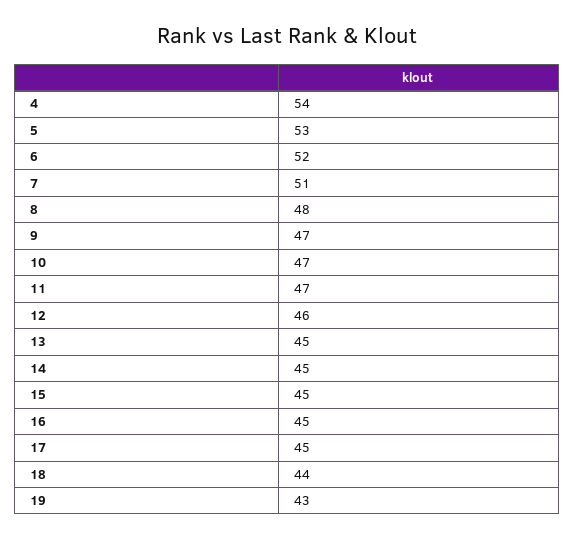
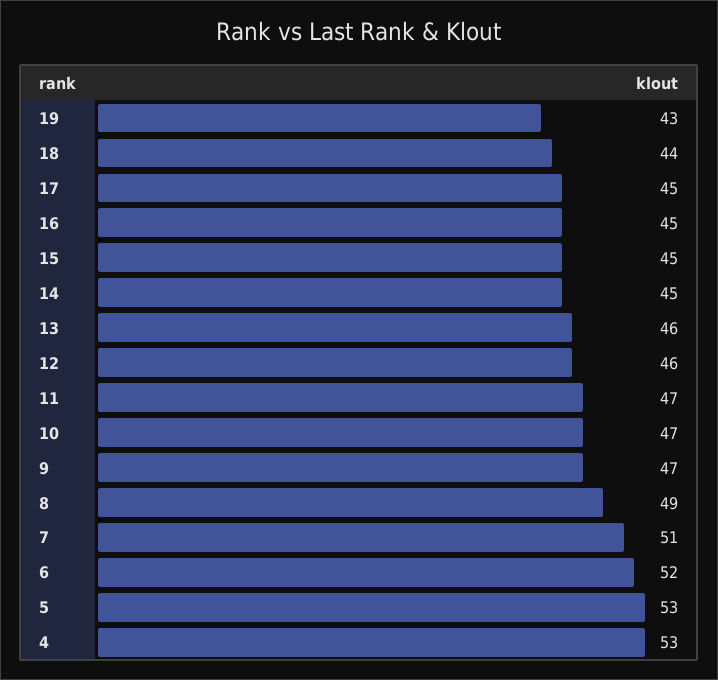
  {
-   "4": 54,
+   "4": 53,
    "5": 53,
    "6": 52,
    "7": 51,
-   "8": 48,
+   "8": 49,
    "9": 47,
    "10": 47,
    "11": 47,
    "12": 46,
-   "13": 45,
+   "13": 46,
    "14": 45,
    "15": 45,
    "16": 45,
    "17": 45,
    "18": 44,
    "19": 43
  }

